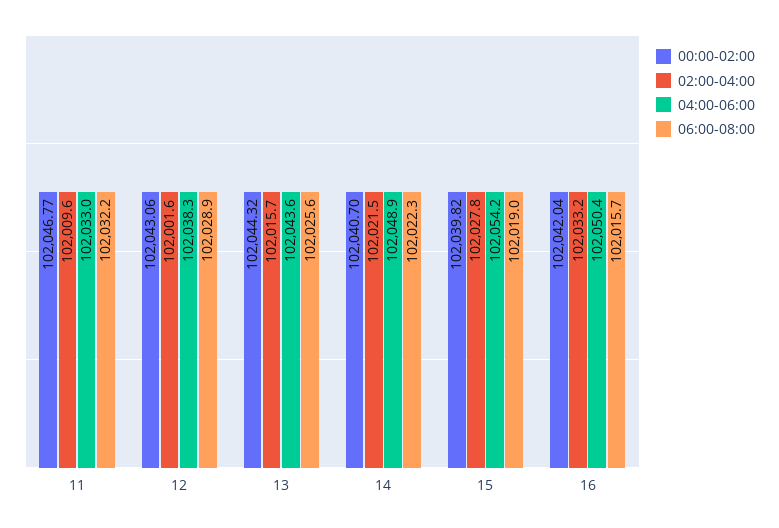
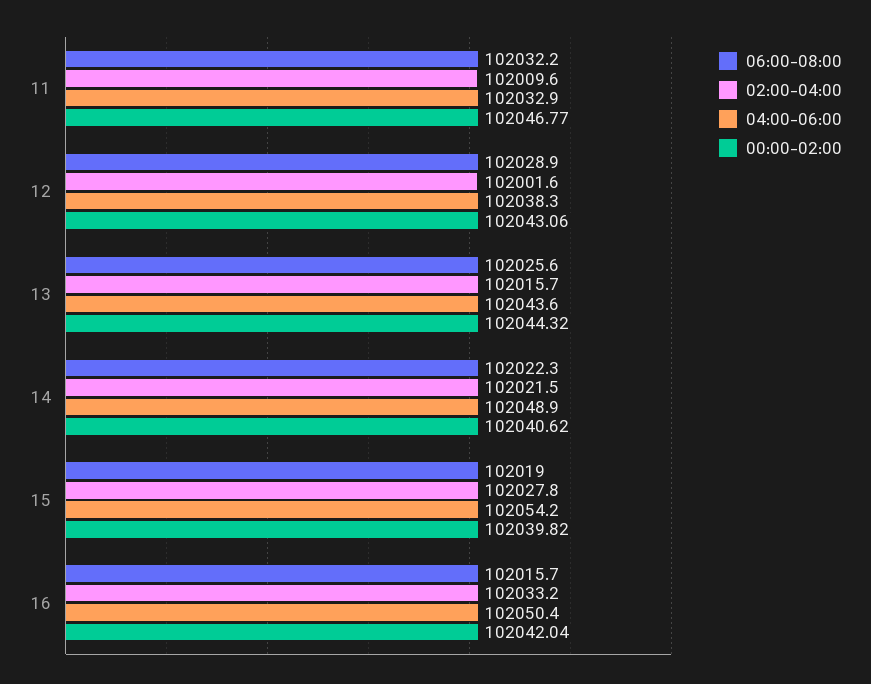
  {
    "00:00-02:00": {
      "11": 102046.77,
      "12": 102043.06,
      "13": 102044.32,
-     "14": 102040.7,
+     "14": 102040.62,
      "15": 102039.82,
      "16": 102042.04
    },
    "02:00-04:00": {
      "11": 102009.6,
      "12": 102001.6,
      "13": 102015.7,
      "14": 102021.5,
      "15": 102027.8,
      "16": 102033.2
    },
    "04:00-06:00": {
-     "11": 102033,
+     "11": 102032.9,
      "12": 102038.3,
      "13": 102043.6,
      "14": 102048.9,
      "15": 102054.2,
      "16": 102050.4
    },
    "06:00-08:00": {
      "11": 102032.2,
      "12": 102028.9,
      "13": 102025.6,
      "14": 102022.3,
      "15": 102019,
      "16": 102015.7
    }
  }

